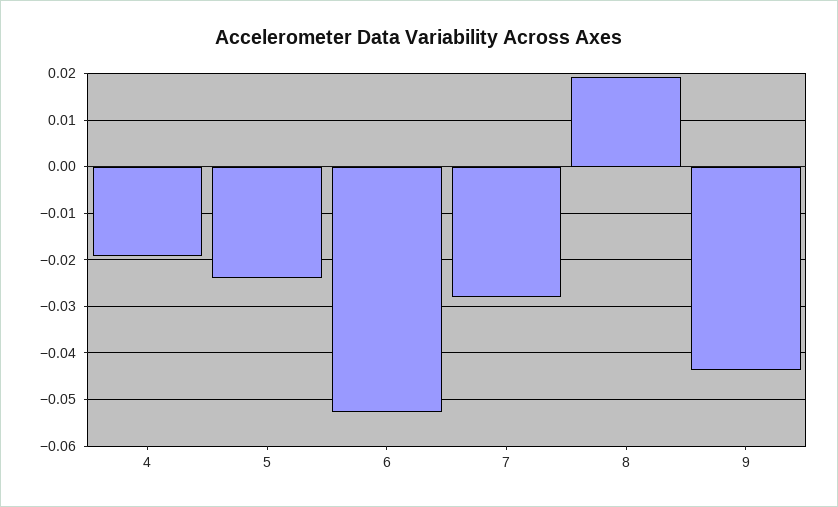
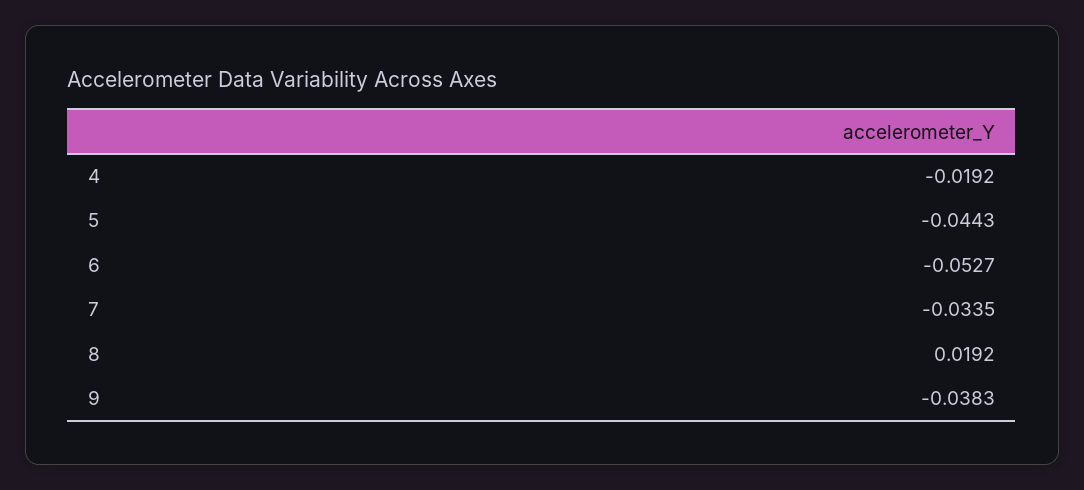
  {
    "4": -0.0192,
-   "5": -0.024,
+   "5": -0.0443,
    "6": -0.0527,
-   "7": -0.028,
+   "7": -0.0335,
    "8": 0.0192,
-   "9": -0.044
+   "9": -0.0383
  }

